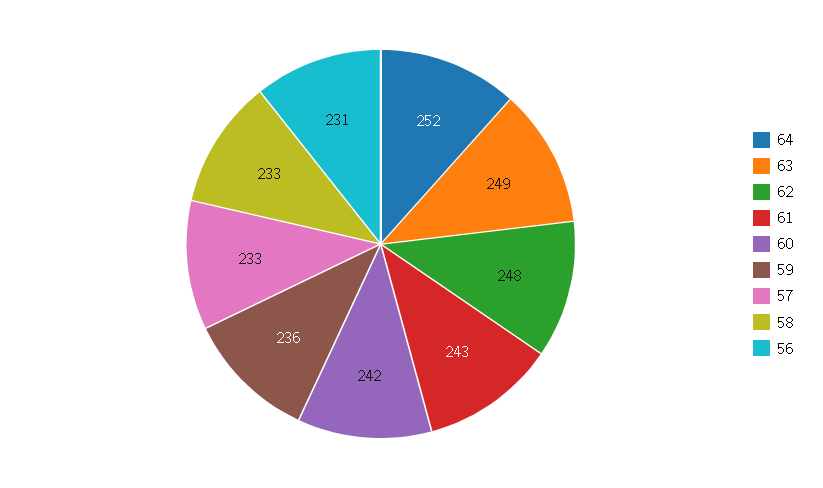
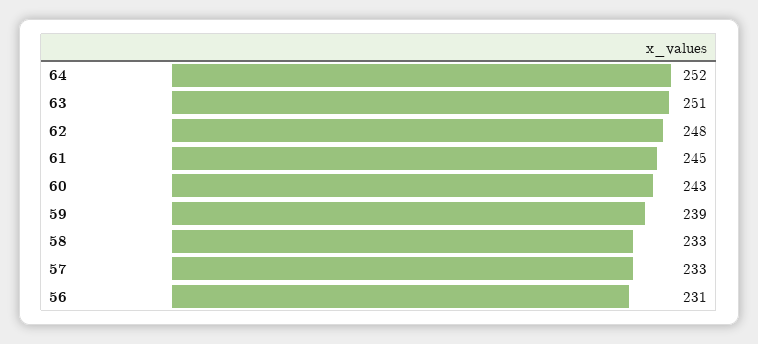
  {
    "64": 252,
-   "63": 249,
+   "63": 251,
    "62": 248,
-   "61": 243,
+   "61": 245,
-   "60": 242,
+   "60": 243,
-   "59": 236,
+   "59": 239,
    "57": 233,
    "58": 233,
    "56": 231
  }

